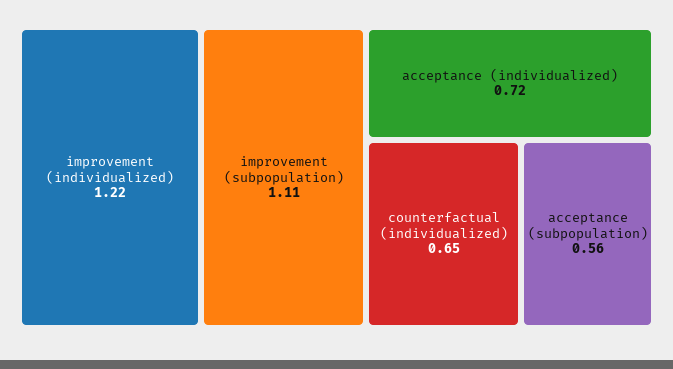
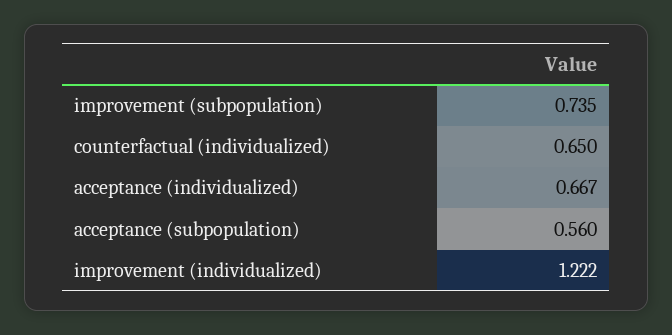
  {
    "improvement (individualized)": 1.222,
-   "improvement (subpopulation)": 1.11,
+   "improvement (subpopulation)": 0.735,
-   "acceptance (individualized)": 0.72,
+   "acceptance (individualized)": 0.667,
    "counterfactual (individualized)": 0.65,
    "acceptance (subpopulation)": 0.56
  }

